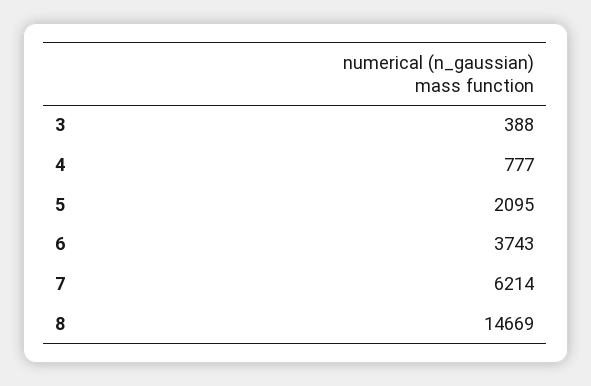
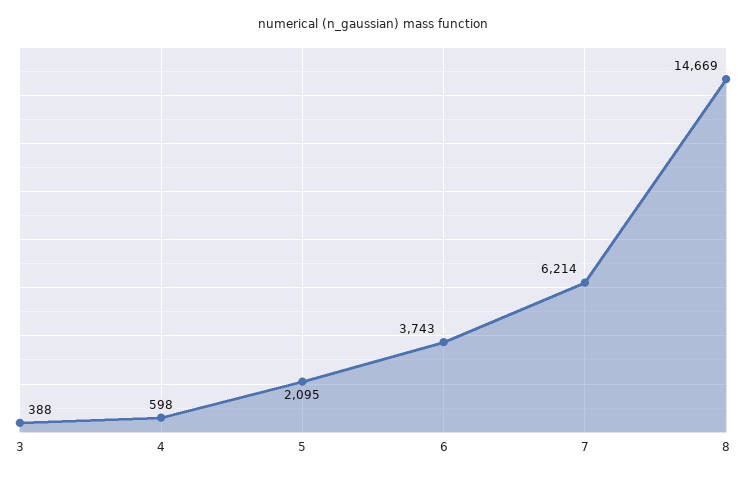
  {
    "3": 388,
-   "4": 777,
+   "4": 598,
    "5": 2095,
    "6": 3743,
    "7": 6214,
    "8": 14669
  }

